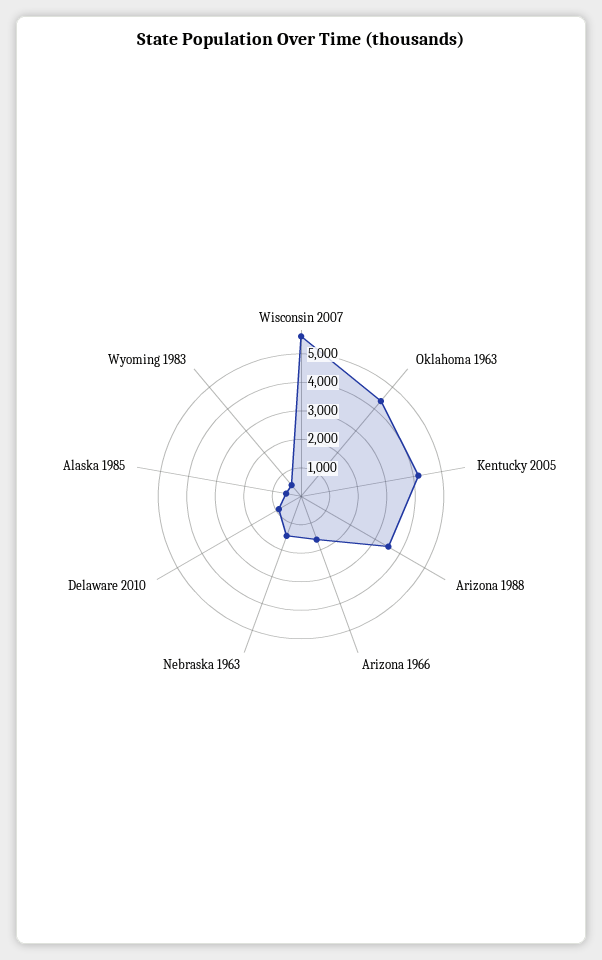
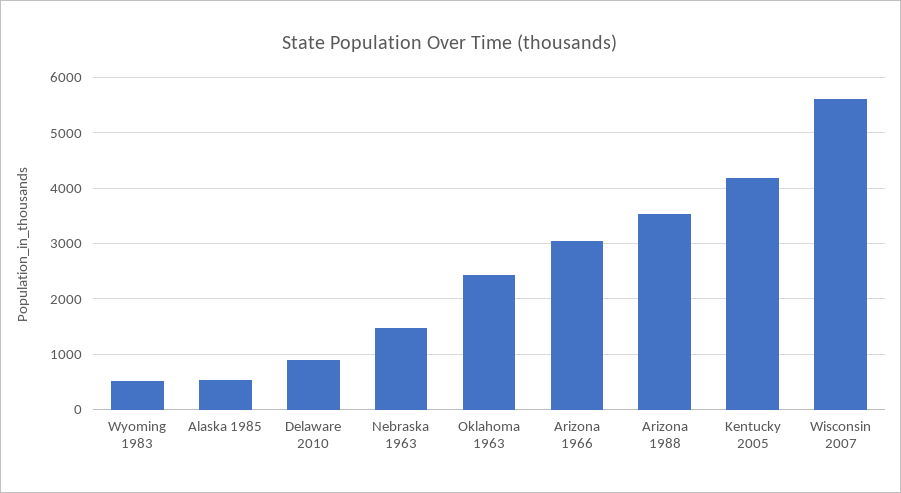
  {
    "Wisconsin 2007": 5600,
-   "Oklahoma 1963": 4500,
+   "Oklahoma 1963": 2400,
    "Kentucky 2005": 4200,
    "Arizona 1988": 3600,
-   "Arizona 1966": 1500,
+   "Arizona 1966": 3000,
    "Nebraska 1963": 1400,
    "Delaware 2010": 1000,
    "Alaska 1985": 600,
    "Wyoming 1983": 600
  }

